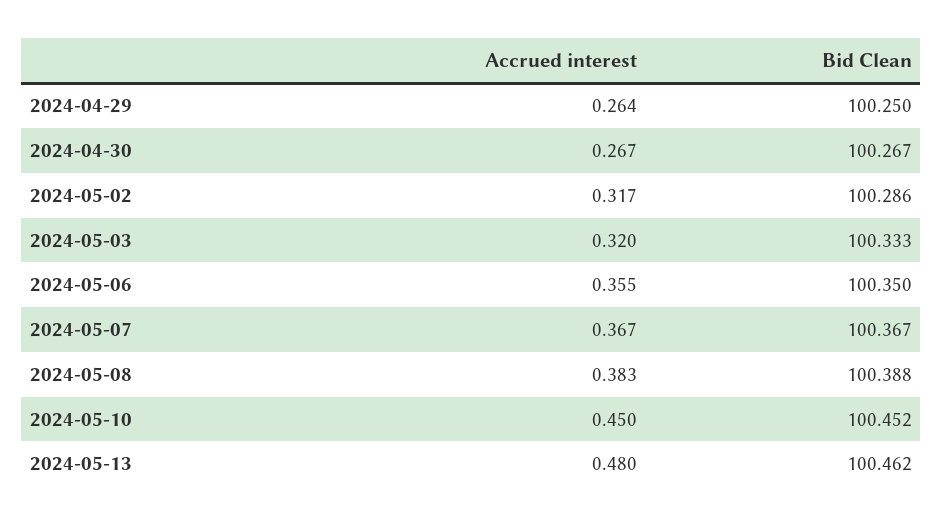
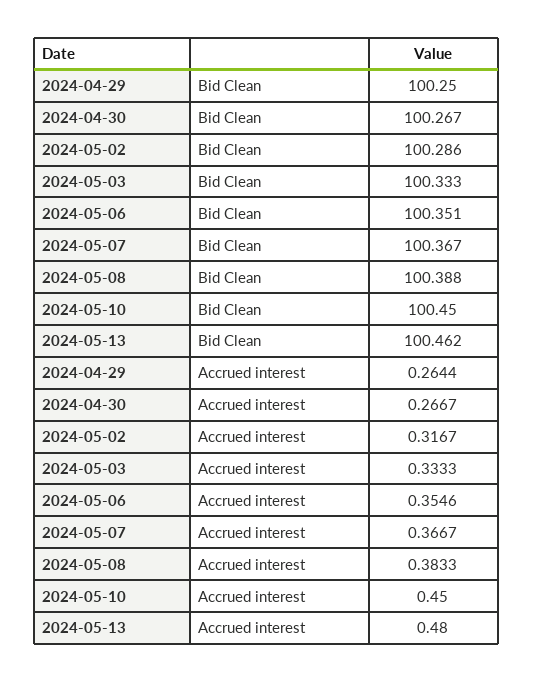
  {
    "Accrued interest": {
      "2024-04-29": 0.2644,
      "2024-04-30": 0.2667,
      "2024-05-02": 0.3167,
-     "2024-05-03": 0.32,
+     "2024-05-03": 0.3333,
      "2024-05-06": 0.3546,
      "2024-05-07": 0.3667,
      "2024-05-08": 0.3833,
      "2024-05-10": 0.45,
      "2024-05-13": 0.48
    },
    "Bid Clean": {
      "2024-04-29": 100.25,
      "2024-04-30": 100.267,
      "2024-05-02": 100.286,
      "2024-05-03": 100.333,
-     "2024-05-06": 100.35,
+     "2024-05-06": 100.351,
      "2024-05-07": 100.367,
      "2024-05-08": 100.388,
-     "2024-05-10": 100.452,
+     "2024-05-10": 100.45,
      "2024-05-13": 100.462
    }
  }

